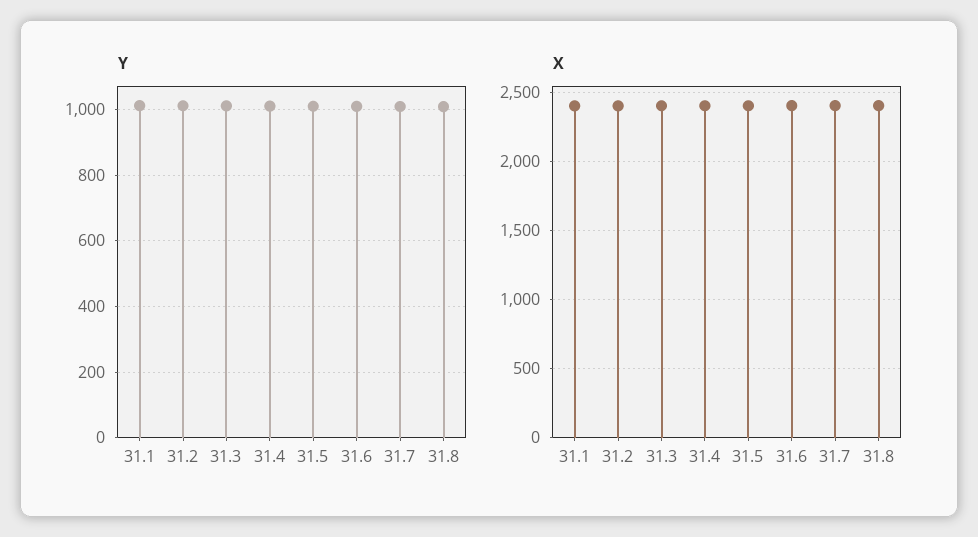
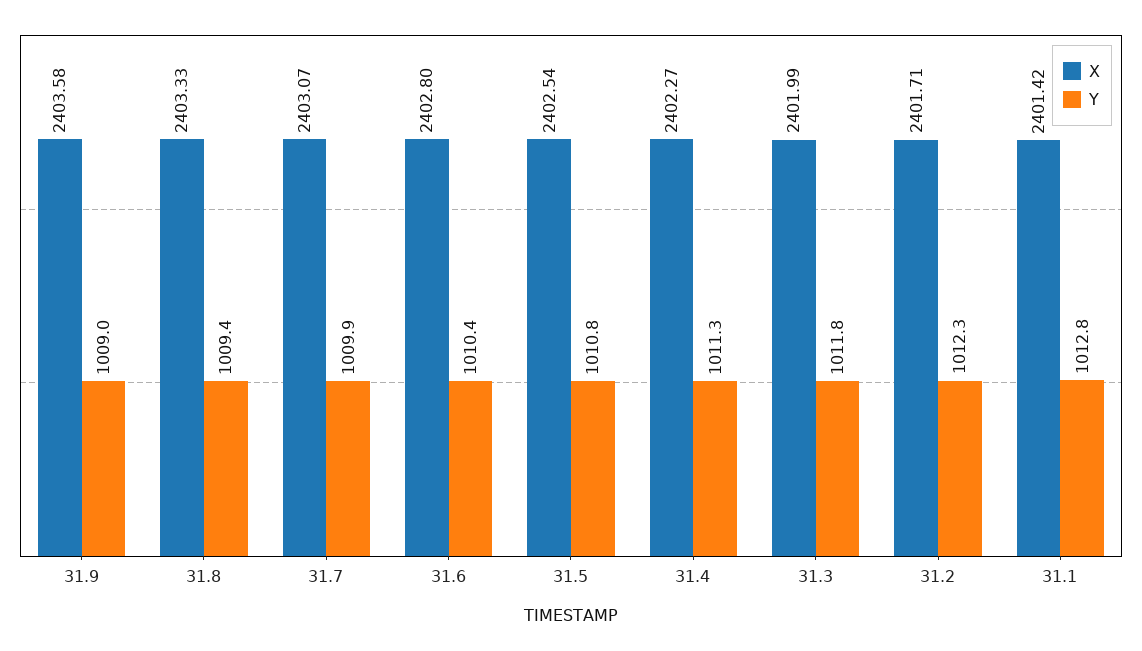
  {
    "Y": {
      "31.1": 1012.8,
      "31.2": 1012.3,
      "31.3": 1011.8,
      "31.4": 1011.3,
      "31.5": 1010.8,
      "31.6": 1010.4,
      "31.7": 1009.9,
-     "31.8": 1009.4
+     "31.8": 1009.4,
+     "31.9": 1009
    },
    "X": {
      "31.1": 2401.42,
      "31.2": 2401.71,
      "31.3": 2401.99,
      "31.4": 2402.27,
      "31.5": 2402.54,
      "31.6": 2402.8,
      "31.7": 2403.07,
-     "31.8": 2403.33
+     "31.8": 2403.33,
+     "31.9": 2403.58
    }
  }

